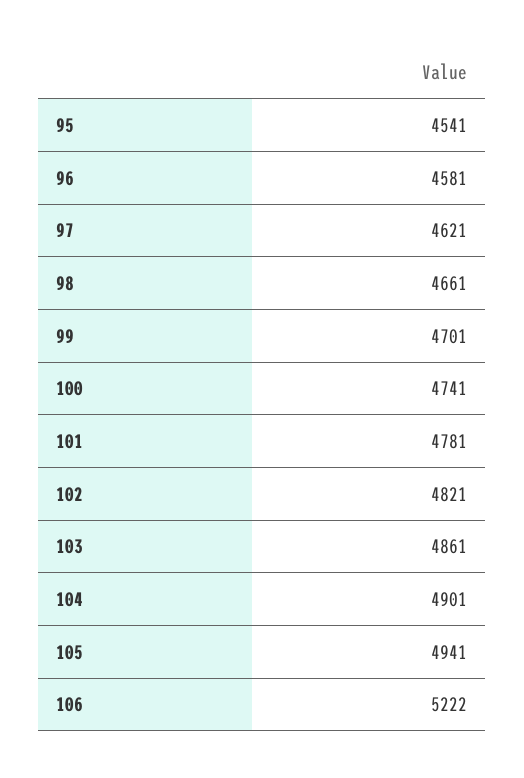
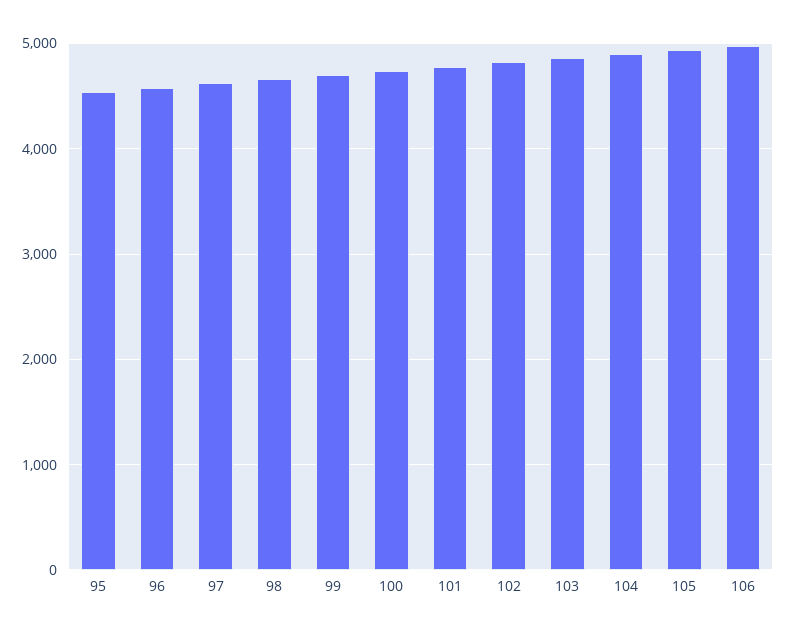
  {
    "95": 4541,
    "96": 4581,
    "97": 4621,
    "98": 4661,
    "99": 4701,
    "100": 4741,
    "101": 4781,
    "102": 4821,
    "103": 4861,
    "104": 4901,
    "105": 4941,
-   "106": 5222
+   "106": 5000
  }

